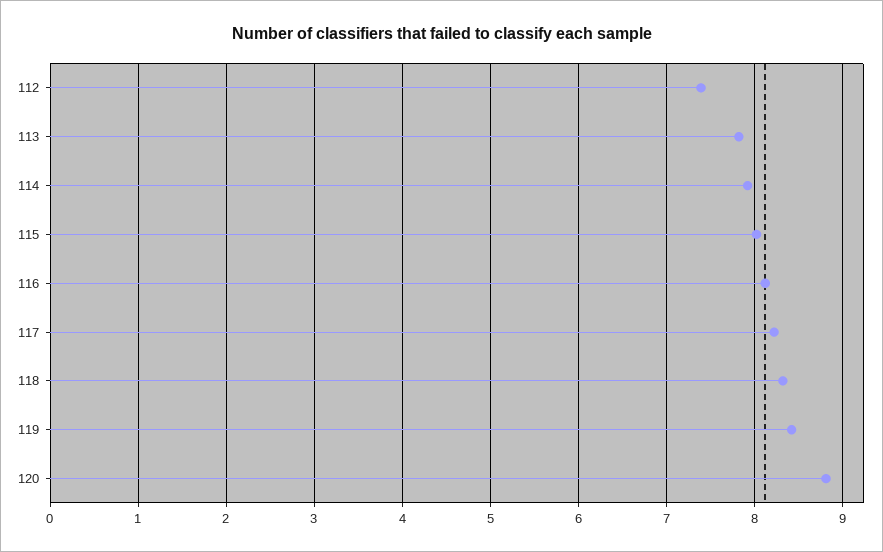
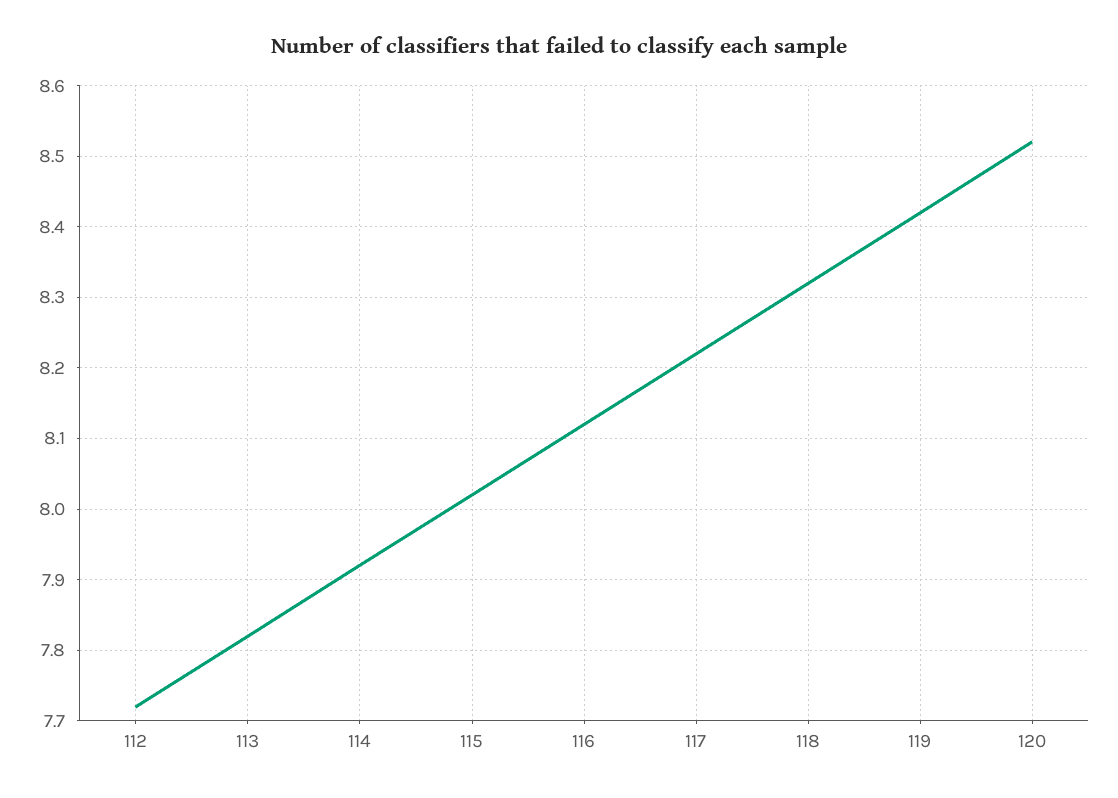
  {
-   "112": 7.4,
+   "112": 7.72,
    "113": 7.82,
    "114": 7.92,
    "115": 8.02,
    "116": 8.12,
    "117": 8.22,
    "118": 8.32,
    "119": 8.42,
-   "120": 8.8
+   "120": 8.52
  }

